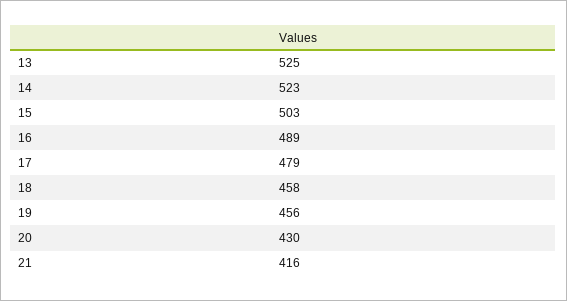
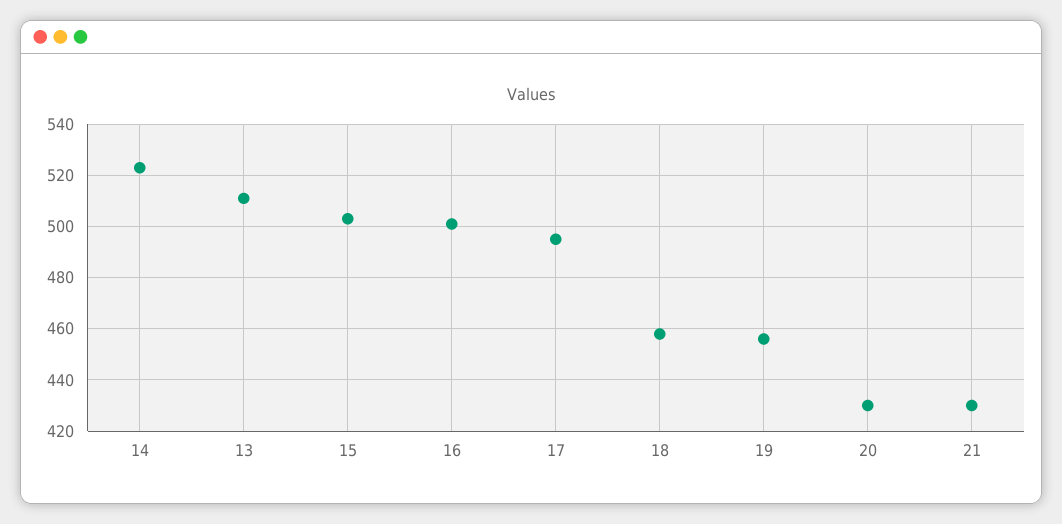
  {
-   "13": 525,
+   "13": 510,
    "14": 523,
    "15": 503,
-   "16": 489,
+   "16": 500,
-   "17": 479,
+   "17": 495,
    "18": 458,
    "19": 456,
    "20": 430,
-   "21": 416
+   "21": 430
  }

